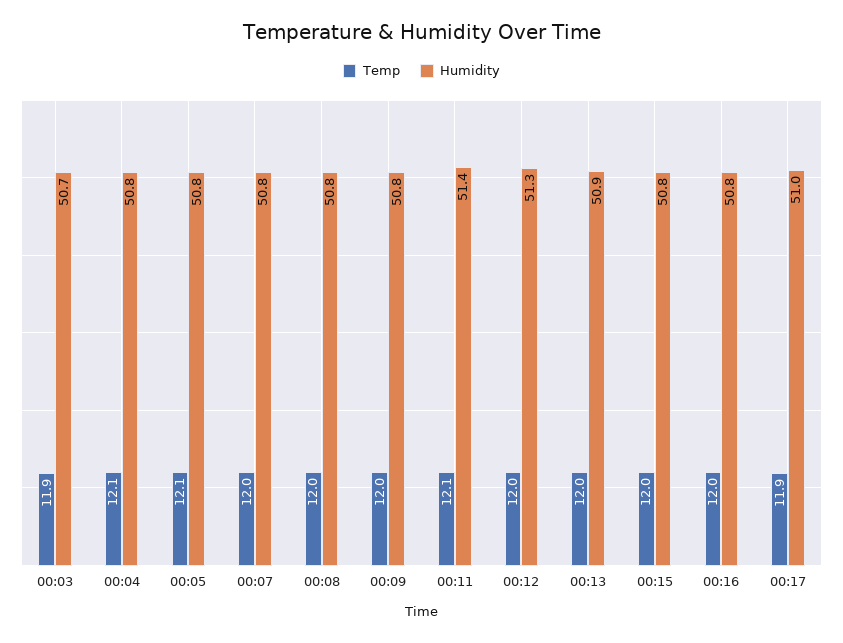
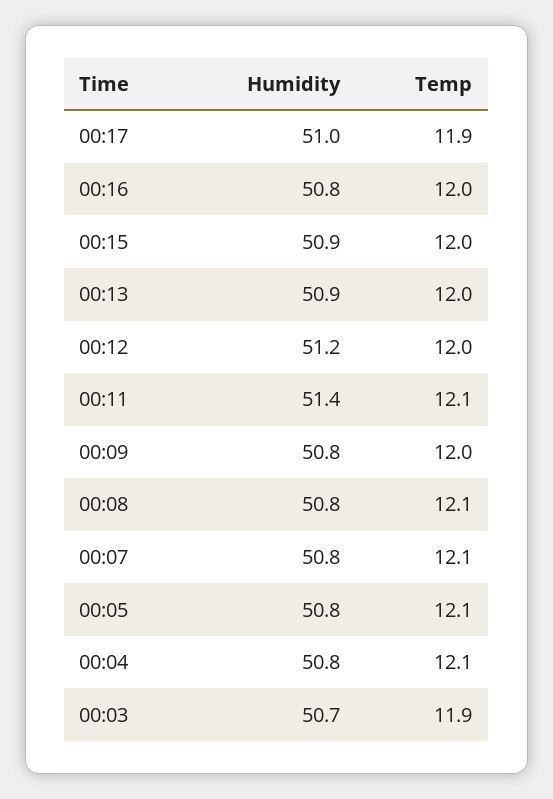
  {
    "Temp": {
      "00:03": 11.9,
      "00:04": 12.1,
      "00:05": 12.1,
-     "00:07": 12,
+     "00:07": 12.1,
-     "00:08": 12,
+     "00:08": 12.1,
      "00:09": 12,
      "00:11": 12.1,
      "00:12": 12,
      "00:13": 12,
      "00:15": 12,
      "00:16": 12,
      "00:17": 11.9
    },
    "Humidity": {
      "00:03": 50.7,
      "00:04": 50.8,
      "00:05": 50.8,
      "00:07": 50.8,
      "00:08": 50.8,
      "00:09": 50.8,
      "00:11": 51.4,
-     "00:12": 51.3,
+     "00:12": 51.2,
      "00:13": 50.9,
-     "00:15": 50.8,
+     "00:15": 50.9,
      "00:16": 50.8,
      "00:17": 51
    }
  }

